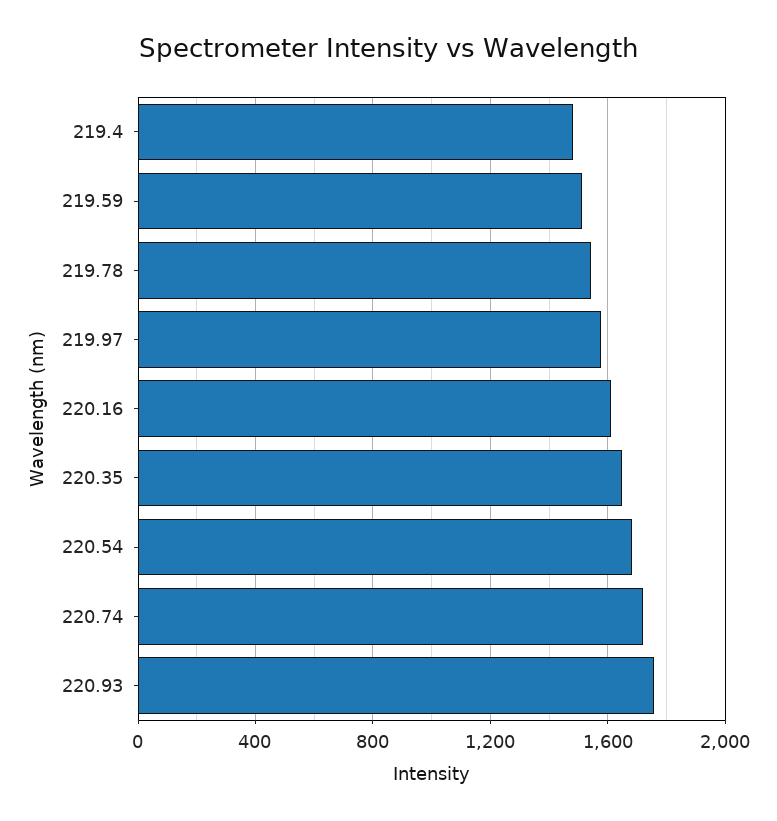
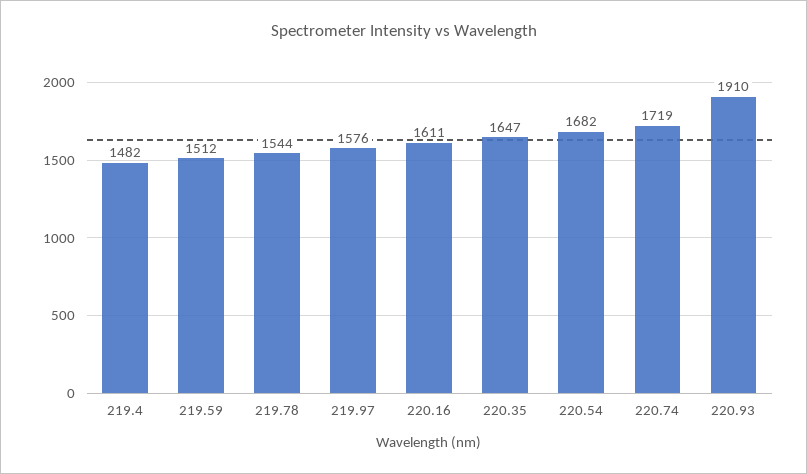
  {
    "219.4": 1482,
    "219.59": 1512,
    "219.78": 1544,
    "219.97": 1576,
    "220.16": 1611,
    "220.35": 1647,
    "220.54": 1682,
    "220.74": 1719,
-   "220.93": 1750
+   "220.93": 1910
  }

